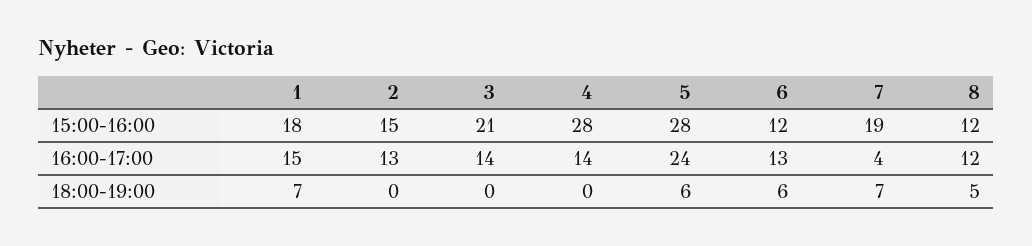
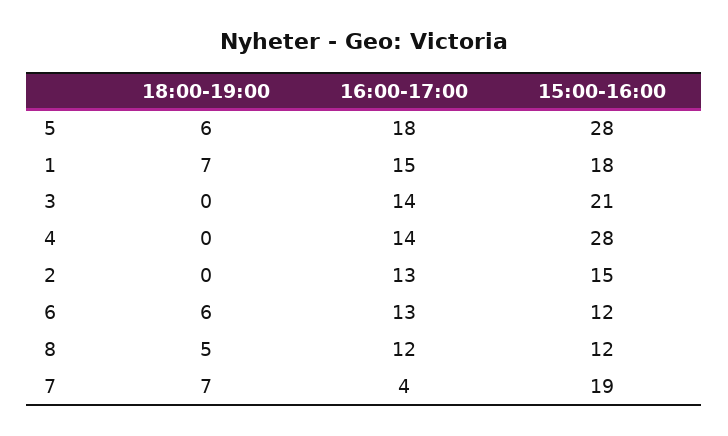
  {
    "1": {
      "15:00-16:00": 18,
      "16:00-17:00": 15,
      "18:00-19:00": 7
    },
    "2": {
      "15:00-16:00": 15,
      "16:00-17:00": 13,
      "18:00-19:00": 0
    },
    "3": {
      "15:00-16:00": 21,
      "16:00-17:00": 14,
      "18:00-19:00": 0
    },
    "4": {
      "15:00-16:00": 28,
      "16:00-17:00": 14,
      "18:00-19:00": 0
    },
    "5": {
      "15:00-16:00": 28,
-     "16:00-17:00": 24,
+     "16:00-17:00": 18,
      "18:00-19:00": 6
    },
    "6": {
      "15:00-16:00": 12,
      "16:00-17:00": 13,
      "18:00-19:00": 6
    },
    "7": {
      "15:00-16:00": 19,
      "16:00-17:00": 4,
      "18:00-19:00": 7
    },
    "8": {
      "15:00-16:00": 12,
      "16:00-17:00": 12,
      "18:00-19:00": 5
    }
  }

